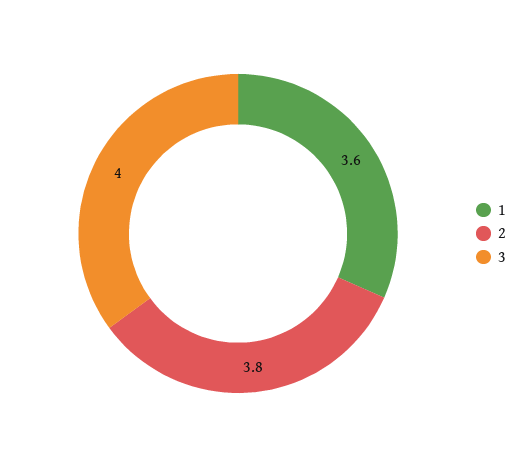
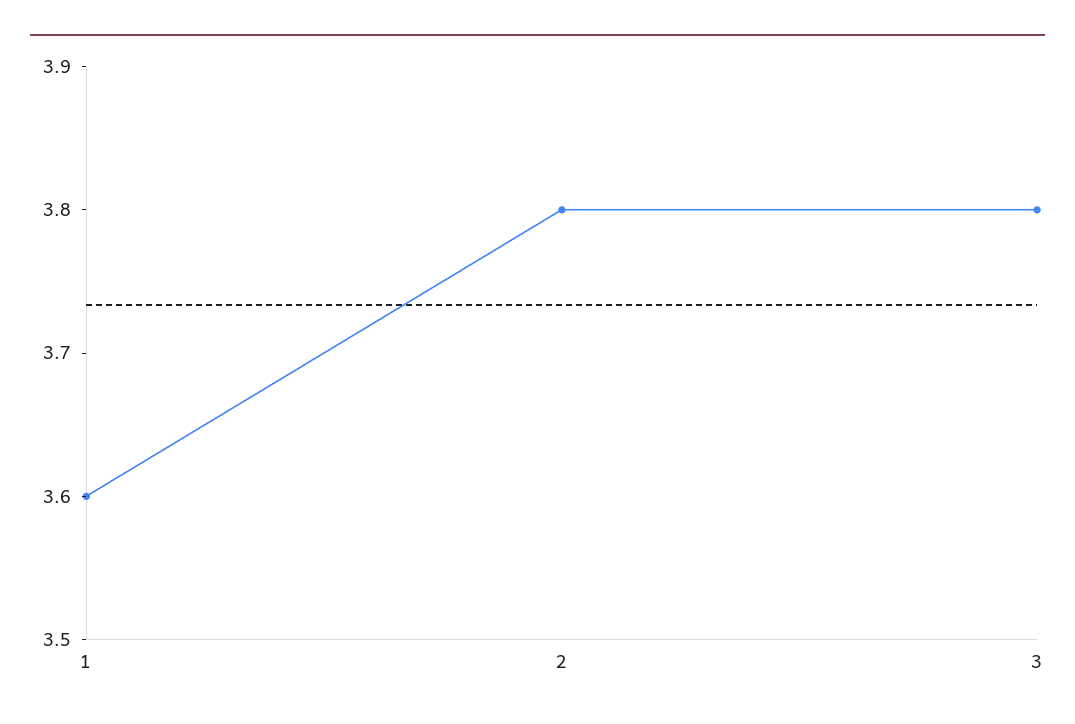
  {
    "1": 3.6,
    "2": 3.8,
-   "3": 4
+   "3": 3.8
  }

